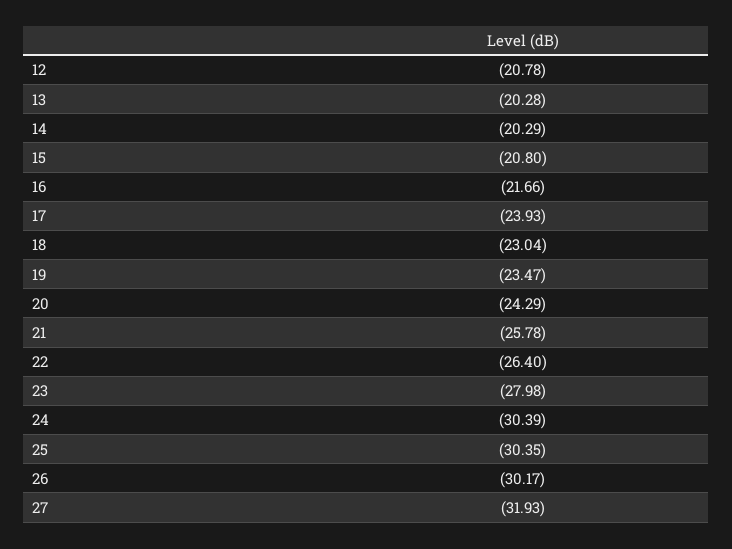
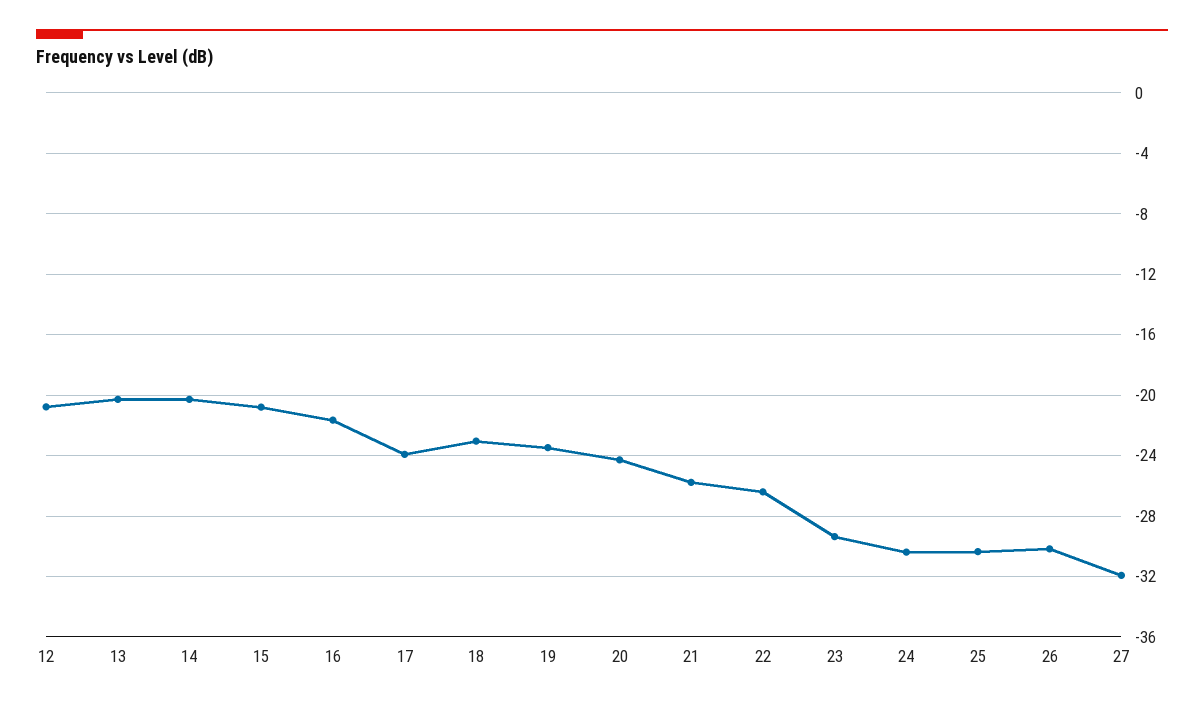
  {
    "12": -20.78,
    "13": -20.28,
    "14": -20.29,
    "15": -20.8,
    "16": -21.66,
    "17": -23.93,
    "18": -23.04,
    "19": -23.47,
    "20": -24.29,
    "21": -25.78,
    "22": -26.4,
-   "23": -27.98,
+   "23": -29.5,
    "24": -30.39,
    "25": -30.35,
    "26": -30.17,
    "27": -31.93
  }

